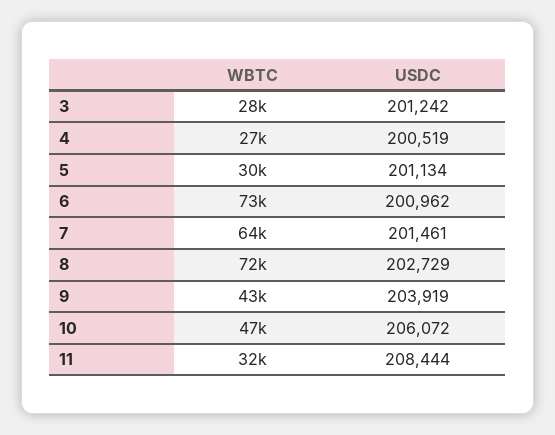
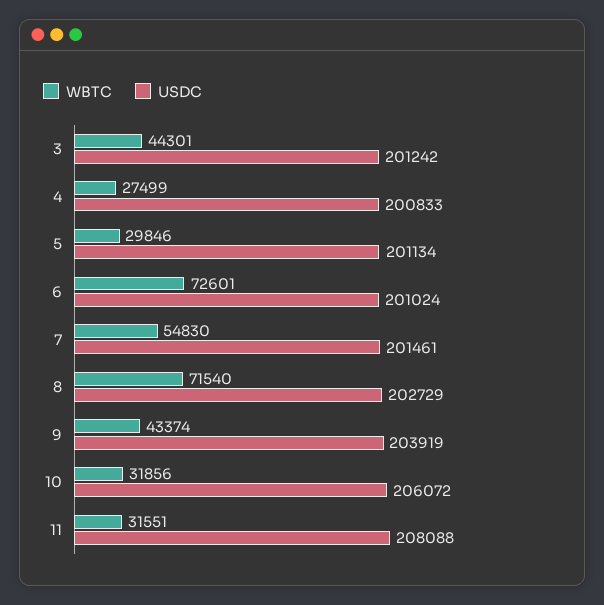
  {
    "WBTC": {
-     "3": 28000,
+     "3": 44301,
      "4": 27499,
      "5": 29846,
      "6": 72601,
-     "7": 64000,
+     "7": 54830,
      "8": 71540,
      "9": 43374,
-     "10": 47000,
+     "10": 31856,
      "11": 31551
    },
    "USDC": {
      "3": 201242,
-     "4": 200519,
+     "4": 200833,
      "5": 201134,
-     "6": 200962,
+     "6": 201024,
      "7": 201461,
      "8": 202729,
      "9": 203919,
      "10": 206072,
-     "11": 208444
+     "11": 208088
    }
  }

